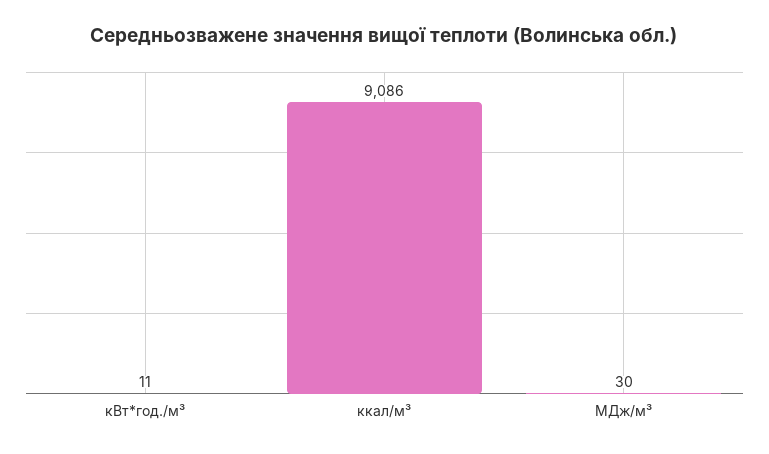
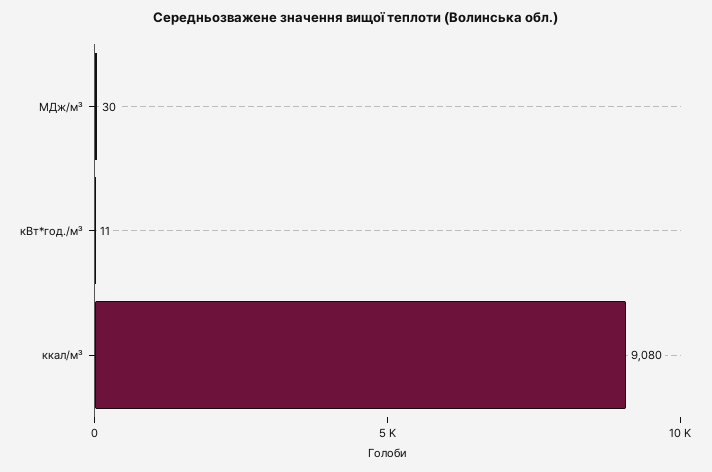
  {
    "кВт*год./м³": 11,
-   "ккал/м³": 9086,
+   "ккал/м³": 9080,
    "МДж/м³": 30
  }

